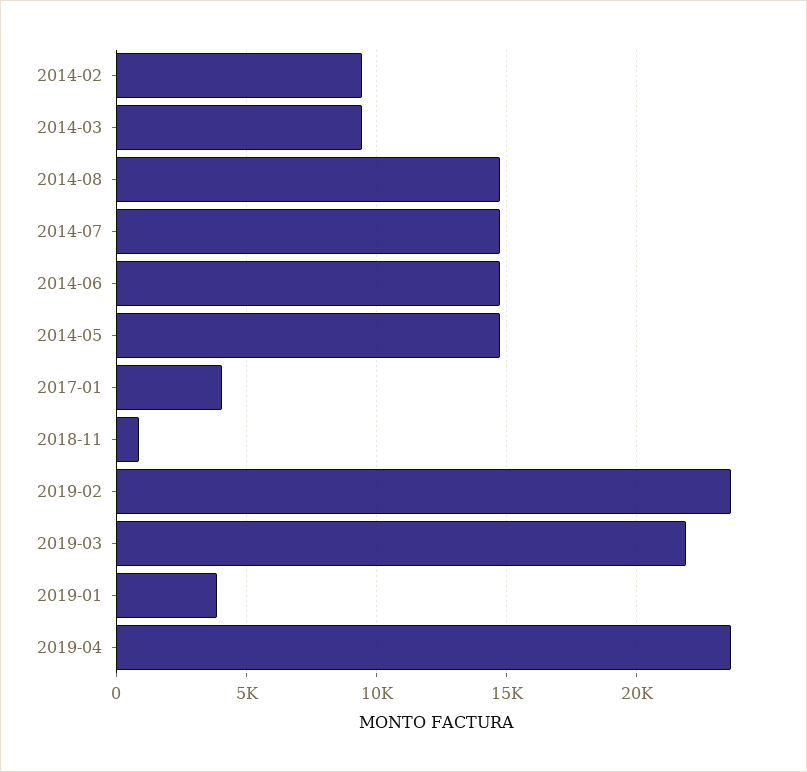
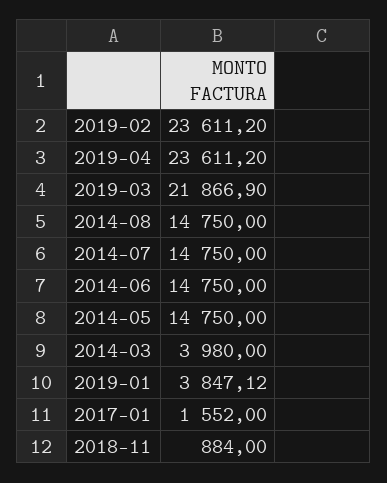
  {
-   "2014-02": 9500,
-   "2014-03": 9500,
+   "2014-03": 3980,
    "2014-08": 14750,
    "2014-07": 14750,
    "2014-06": 14750,
    "2014-05": 14750,
-   "2017-01": 4000,
+   "2017-01": 1552,
    "2018-11": 884,
    "2019-02": 23611.2,
    "2019-03": 21866.9,
    "2019-01": 3847.12,
    "2019-04": 23611.2
  }

